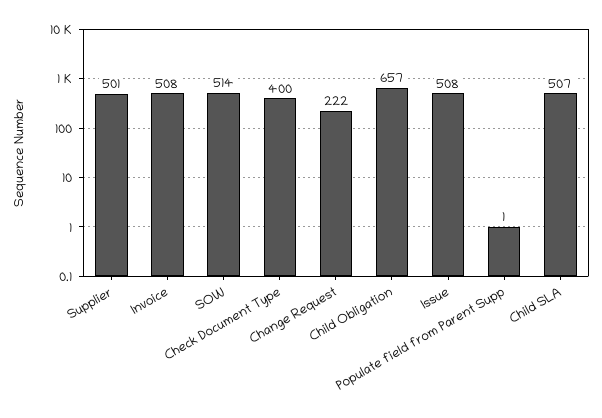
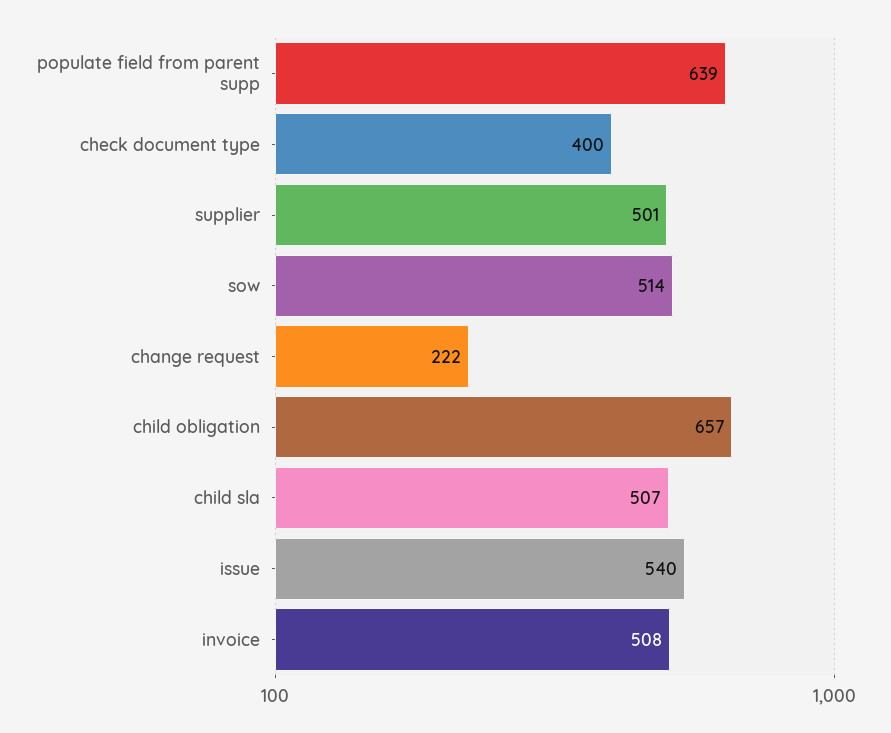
  {
    "Supplier": 501,
    "Invoice": 508,
    "SOW": 514,
    "Check Document Type": 400,
    "Change Request": 222,
    "Child Obligation": 657,
-   "Issue": 508,
+   "Issue": 540,
-   "Populate field from Parent Supp": 1,
+   "Populate field from Parent Supp": 639,
    "Child SLA": 507
  }

